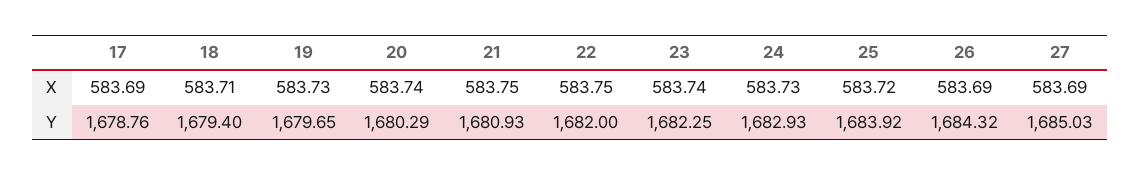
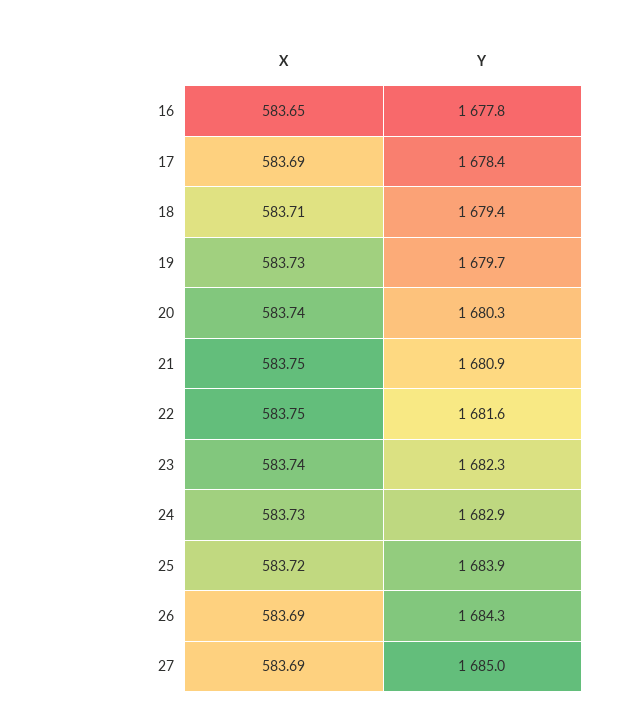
  {
    "17": {
      "X": 583.69,
-     "Y": 1678.76
+     "Y": 1678.4
    },
    "18": {
      "X": 583.71,
      "Y": 1679.4
    },
    "19": {
      "X": 583.73,
      "Y": 1679.65
    },
    "20": {
      "X": 583.74,
      "Y": 1680.29
    },
    "21": {
      "X": 583.75,
      "Y": 1680.93
    },
    "22": {
      "X": 583.75,
-     "Y": 1682
+     "Y": 1681.6
    },
    "23": {
      "X": 583.74,
      "Y": 1682.25
    },
    "24": {
      "X": 583.73,
      "Y": 1682.93
    },
    "25": {
      "X": 583.72,
      "Y": 1683.92
    },
    "26": {
      "X": 583.69,
      "Y": 1684.32
    },
    "27": {
      "X": 583.69,
      "Y": 1685.03
-   }
+   },
+   "16": {
+     "X": 583.65,
+     "Y": 1677.8
+   }
  }

